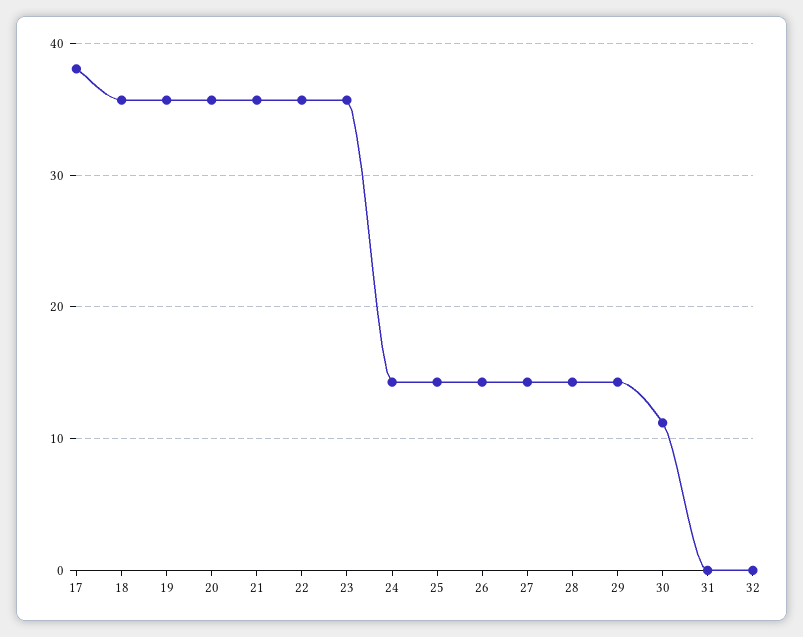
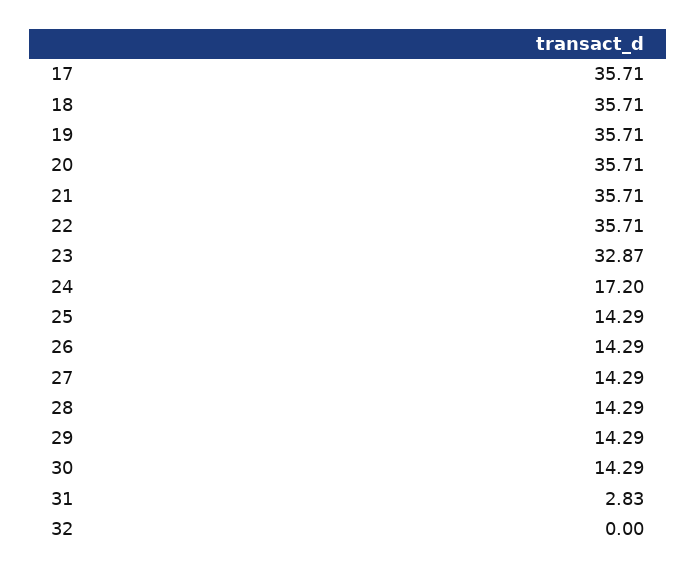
  {
-   "17": 38,
+   "17": 35.71,
    "18": 35.71,
    "19": 35.71,
    "20": 35.71,
    "21": 35.71,
    "22": 35.71,
-   "23": 36,
+   "23": 32.87,
-   "24": 14,
+   "24": 17.2,
    "25": 14.29,
    "26": 14.29,
    "27": 14.29,
    "28": 14.29,
    "29": 14.29,
-   "30": 11,
+   "30": 14.29,
-   "31": 0,
+   "31": 2.83,
    "32": 0
  }

